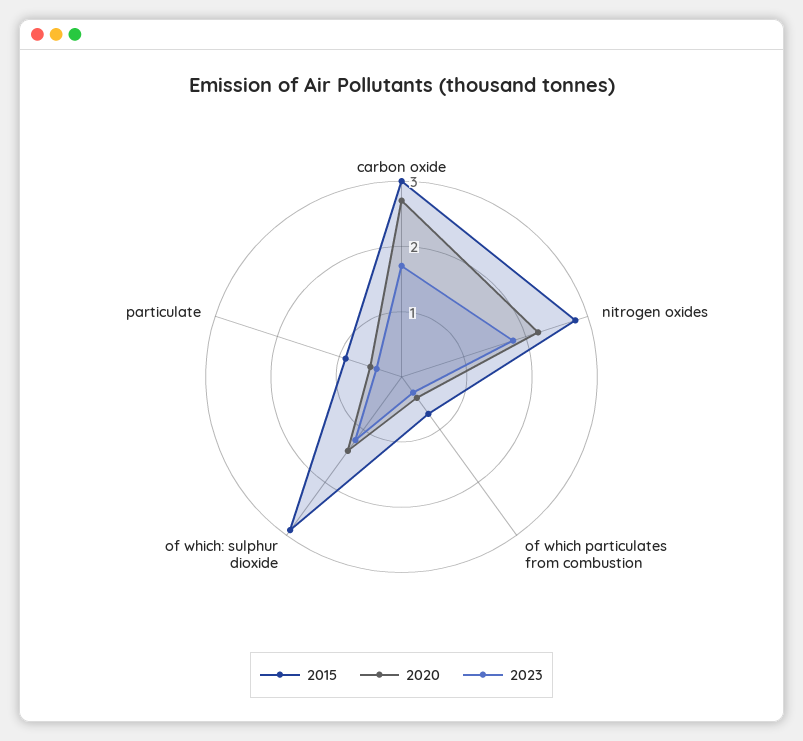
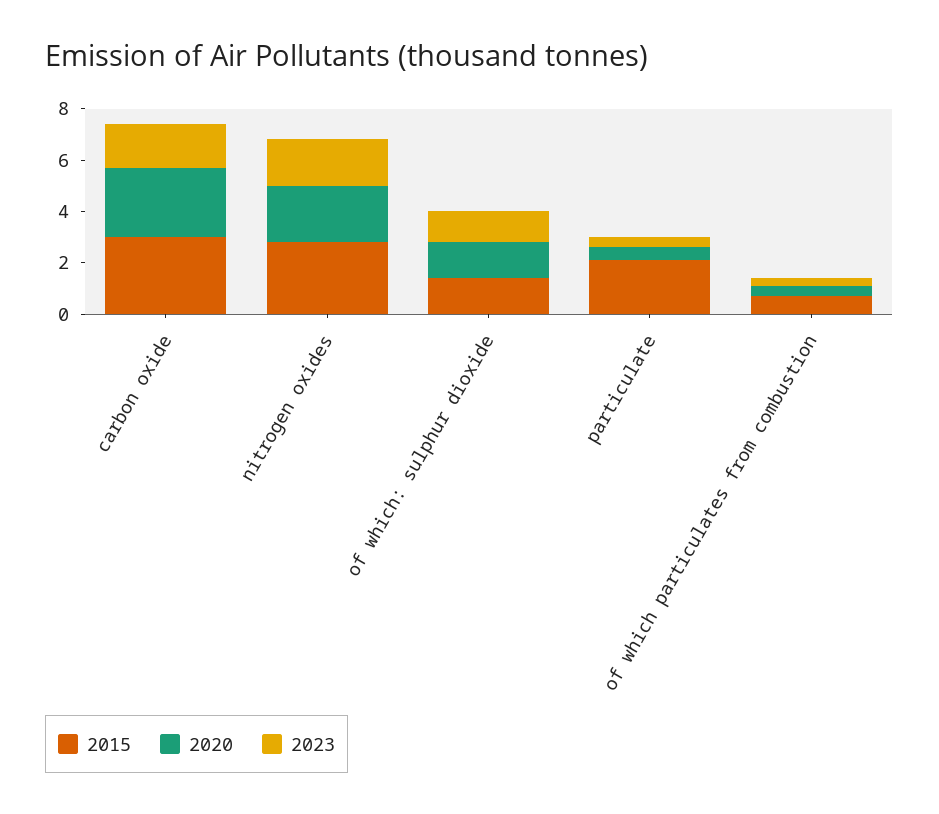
  {
    "2015": {
      "carbon oxide": 3,
      "nitrogen oxides": 3,
      "of which particulates from combustion": 0.5,
-     "of which: sulphur dioxide": 3,
+     "of which: sulphur dioxide": 1.5,
-     "particulate": 1
+     "particulate": 2
    },
    "2020": {
      "carbon oxide": 2.5,
      "nitrogen oxides": 2,
      "of which particulates from combustion": 0.5,
      "of which: sulphur dioxide": 1.5,
      "particulate": 0.5
    },
    "2023": {
      "carbon oxide": 1.5,
      "nitrogen oxides": 2,
      "of which particulates from combustion": 0.5,
      "of which: sulphur dioxide": 1,
      "particulate": 0.5
    }
  }

